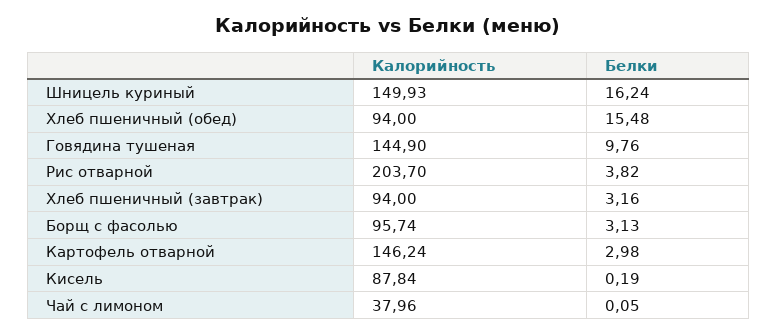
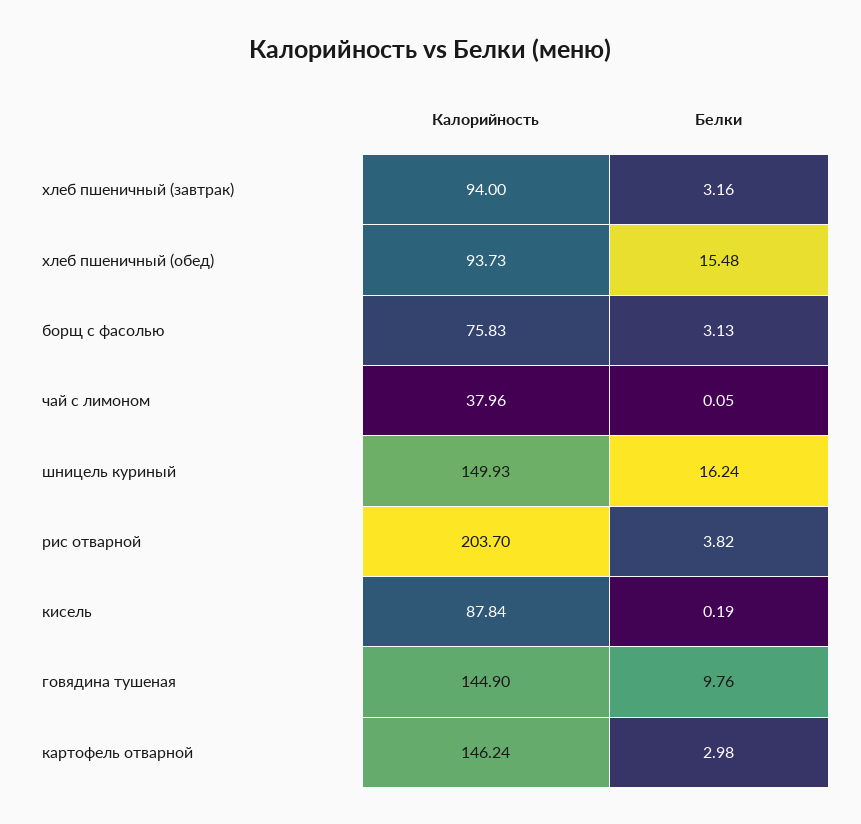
  {
    "Калорийность": {
      "Шницель куриный": 149.93,
-     "Хлеб пшеничный (обед)": 94,
+     "Хлеб пшеничный (обед)": 93.73,
      "Говядина тушеная": 144.9,
      "Рис отварной": 203.7,
      "Хлеб пшеничный (завтрак)": 94,
-     "Борщ с фасолью": 95.74,
+     "Борщ с фасолью": 75.83,
      "Картофель отварной": 146.24,
      "Кисель": 87.84,
      "Чай с лимоном": 37.96
    },
    "Белки": {
      "Шницель куриный": 16.24,
      "Хлеб пшеничный (обед)": 15.48,
      "Говядина тушеная": 9.76,
      "Рис отварной": 3.82,
      "Хлеб пшеничный (завтрак)": 3.16,
      "Борщ с фасолью": 3.13,
      "Картофель отварной": 2.98,
      "Кисель": 0.19,
      "Чай с лимоном": 0.05
    }
  }

